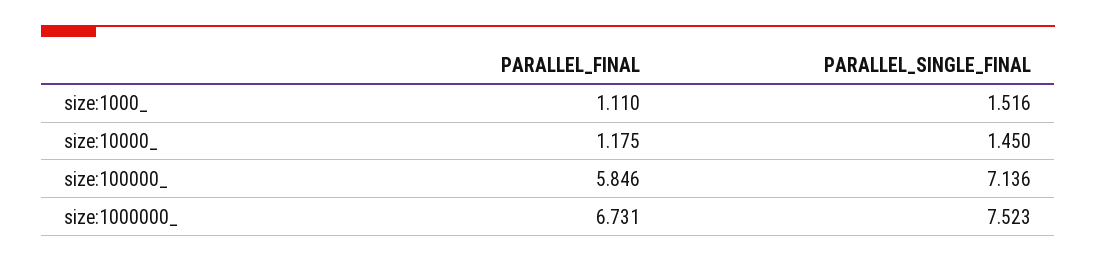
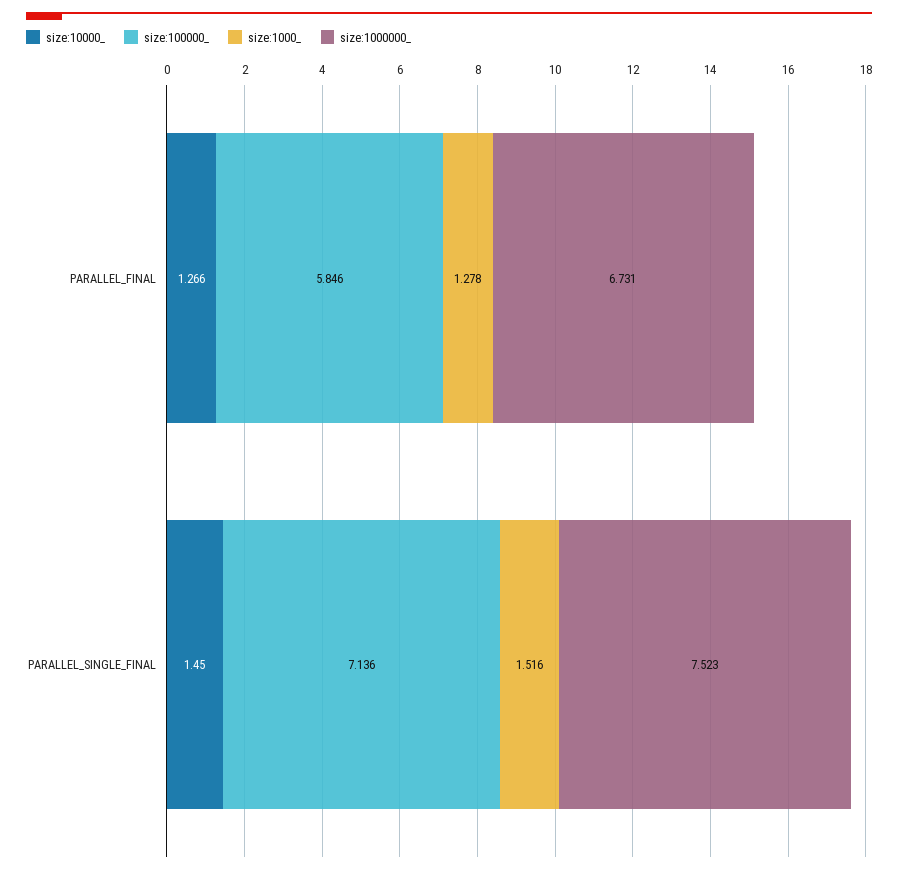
  {
    "size:1000_": {
-     "PARALLEL_FINAL": 1.11,
+     "PARALLEL_FINAL": 1.278,
      "PARALLEL_SINGLE_FINAL": 1.516
    },
    "size:10000_": {
-     "PARALLEL_FINAL": 1.175,
+     "PARALLEL_FINAL": 1.266,
      "PARALLEL_SINGLE_FINAL": 1.45
    },
    "size:100000_": {
      "PARALLEL_FINAL": 5.846,
      "PARALLEL_SINGLE_FINAL": 7.136
    },
    "size:1000000_": {
      "PARALLEL_FINAL": 6.731,
      "PARALLEL_SINGLE_FINAL": 7.523
    }
  }

